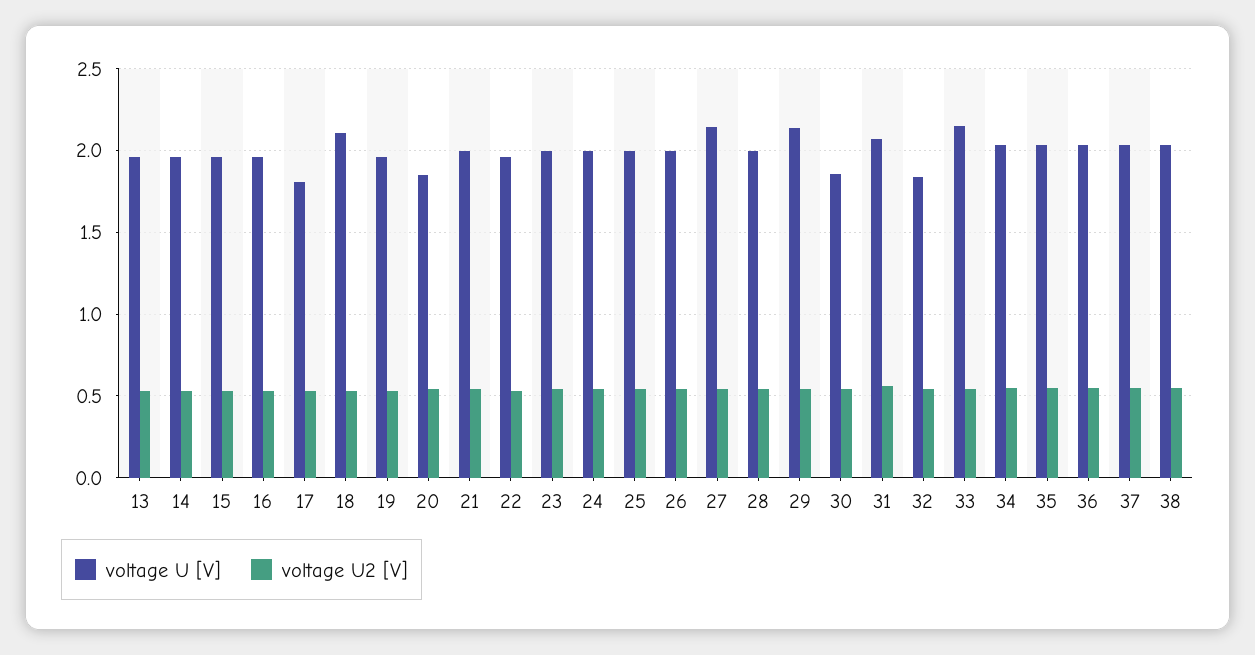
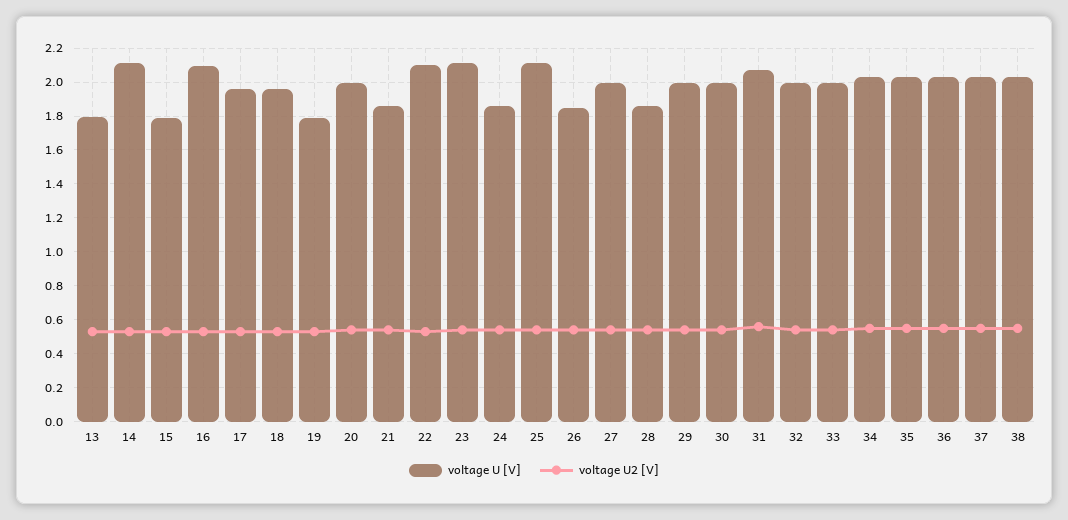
  {
    "voltage U [V]": {
-     "13": 1.95,
+     "13": 1.8,
-     "14": 1.95,
+     "14": 2.1,
-     "15": 1.95,
+     "15": 1.8,
-     "16": 1.95,
+     "16": 2.1,
-     "17": 1.8,
+     "17": 1.95,
-     "18": 2.1,
+     "18": 1.95,
-     "19": 1.95,
+     "19": 1.8,
-     "20": 1.85,
+     "20": 2,
-     "21": 2,
+     "21": 1.85,
-     "22": 1.95,
+     "22": 2.1,
-     "23": 2,
+     "23": 2.1,
-     "24": 2,
+     "24": 1.85,
-     "25": 2,
+     "25": 2.1,
-     "26": 2,
+     "26": 1.85,
-     "27": 2.15,
+     "27": 2,
-     "28": 2,
+     "28": 1.85,
-     "29": 2.15,
+     "29": 2,
-     "30": 1.85,
+     "30": 2,
      "31": 2.05,
-     "32": 1.85,
+     "32": 2,
-     "33": 2.15,
+     "33": 2,
      "34": 2.05,
      "35": 2.05,
      "36": 2.05,
      "37": 2.05,
      "38": 2.05
    },
    "voltage U2 [V]": {
      "13": 0.55,
      "14": 0.55,
      "15": 0.55,
      "16": 0.55,
      "17": 0.55,
      "18": 0.55,
      "19": 0.55,
      "20": 0.55,
      "21": 0.55,
      "22": 0.55,
      "23": 0.55,
      "24": 0.55,
      "25": 0.55,
      "26": 0.55,
      "27": 0.55,
      "28": 0.55,
      "29": 0.55,
      "30": 0.55,
      "31": 0.55,
      "32": 0.55,
      "33": 0.55,
      "34": 0.55,
      "35": 0.55,
      "36": 0.55,
      "37": 0.55,
      "38": 0.55
    }
  }

